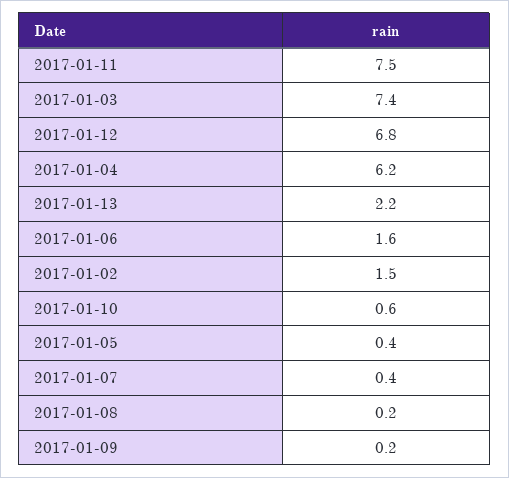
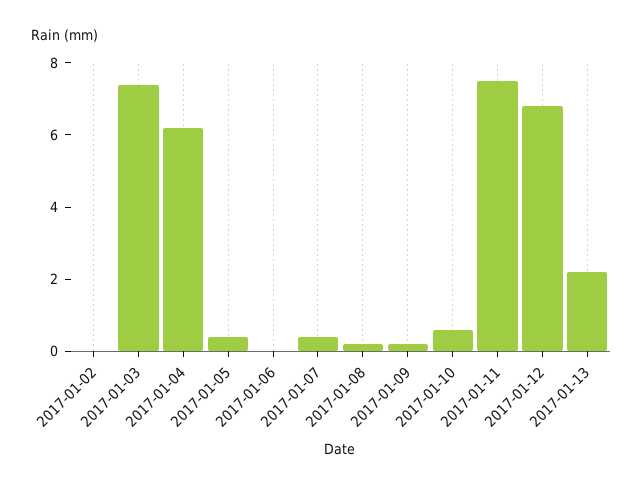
  {
    "2017-01-11": 7.5,
    "2017-01-03": 7.4,
    "2017-01-12": 6.8,
    "2017-01-04": 6.2,
    "2017-01-13": 2.2,
-   "2017-01-06": 1.6,
+   "2017-01-06": 0,
-   "2017-01-02": 1.5,
+   "2017-01-02": 0,
    "2017-01-10": 0.6,
    "2017-01-05": 0.4,
    "2017-01-07": 0.4,
    "2017-01-08": 0.2,
    "2017-01-09": 0.2
  }

